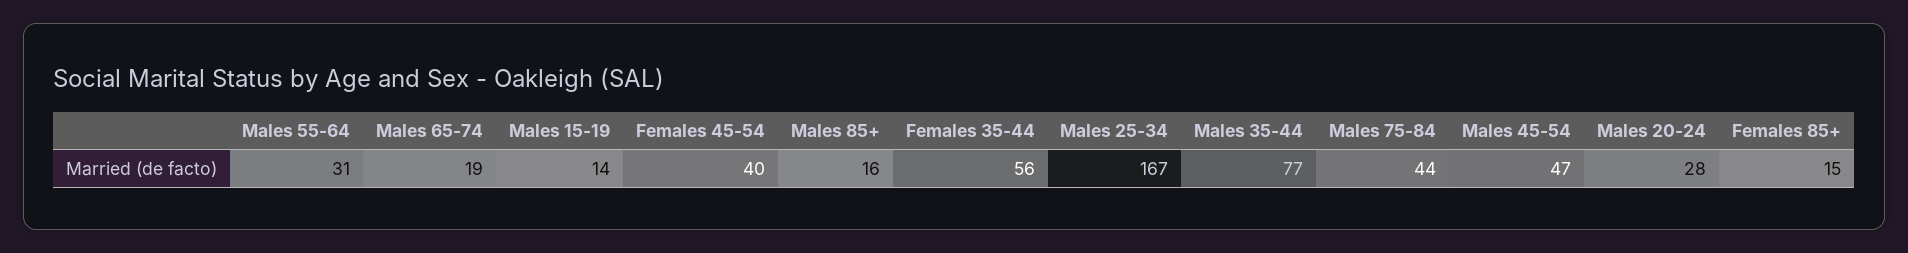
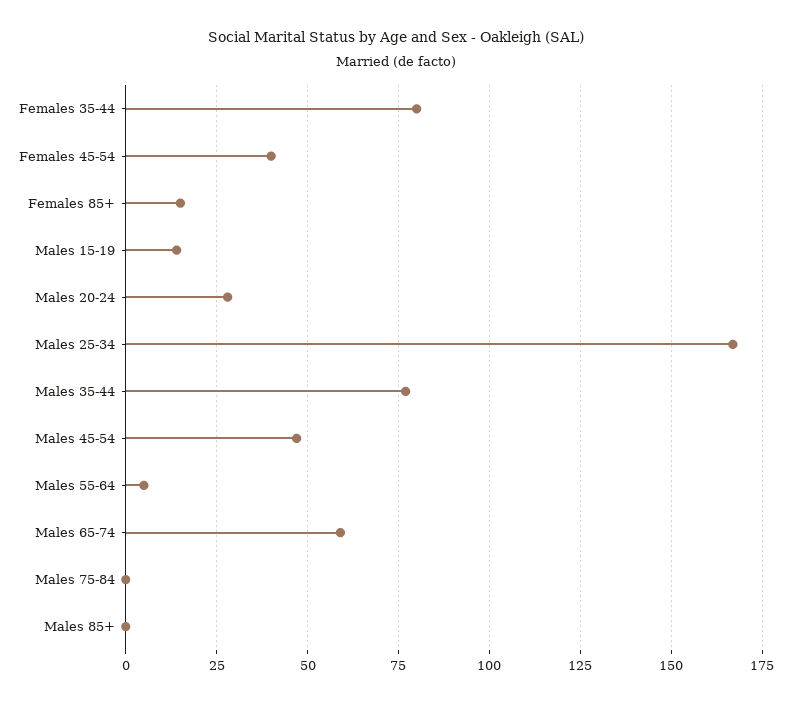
  {
-   "Males 55-64": 31,
+   "Males 55-64": 5,
-   "Males 65-74": 19,
+   "Males 65-74": 60,
    "Males 15-19": 14,
    "Females 45-54": 40,
-   "Males 85+": 16,
+   "Males 85+": 0,
-   "Females 35-44": 56,
+   "Females 35-44": 80,
    "Males 25-34": 167,
    "Males 35-44": 77,
-   "Males 75-84": 44,
+   "Males 75-84": 0,
    "Males 45-54": 47,
    "Males 20-24": 28,
    "Females 85+": 15
  }

